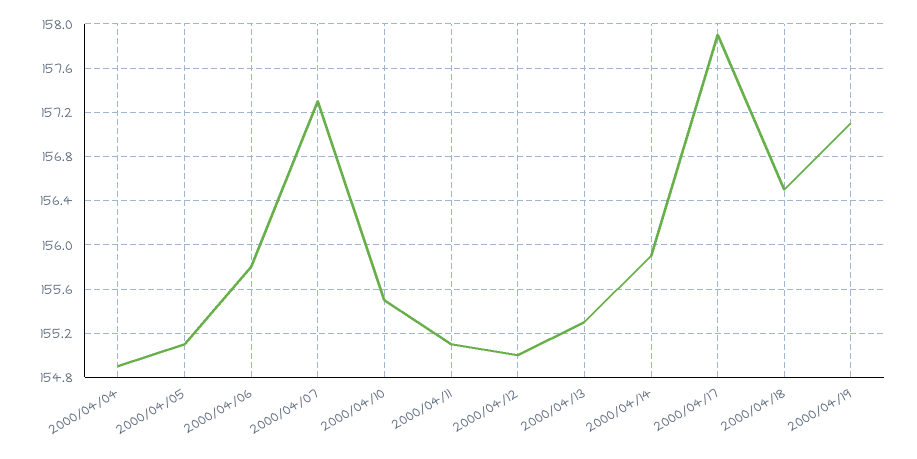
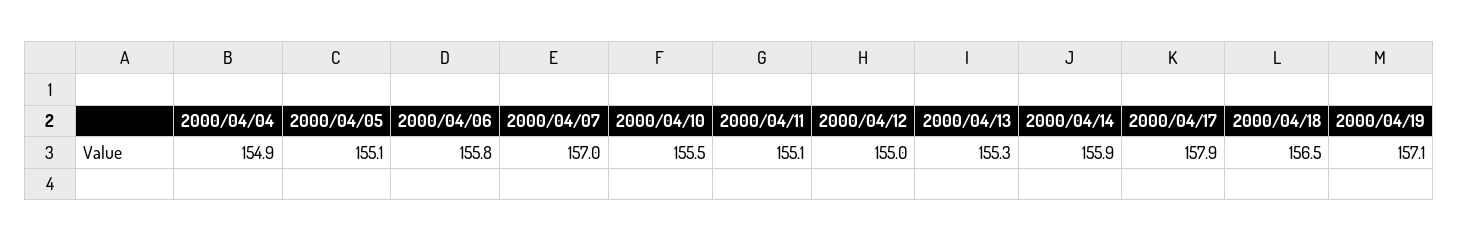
  {
    "2000/04/04": 154.9,
    "2000/04/05": 155.1,
    "2000/04/06": 155.8,
-   "2000/04/07": 157.3,
+   "2000/04/07": 157,
    "2000/04/10": 155.5,
    "2000/04/11": 155.1,
    "2000/04/12": 155,
    "2000/04/13": 155.3,
    "2000/04/14": 155.9,
    "2000/04/17": 157.9,
    "2000/04/18": 156.5,
    "2000/04/19": 157.1
  }

